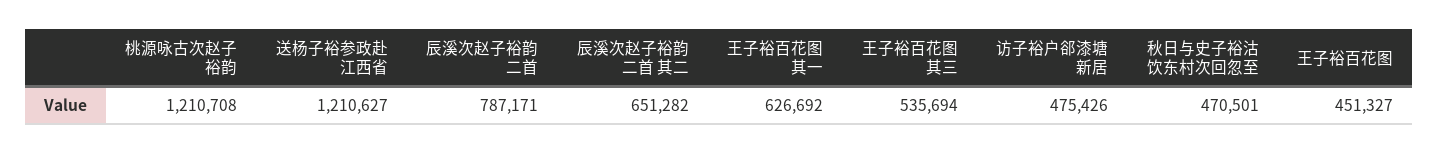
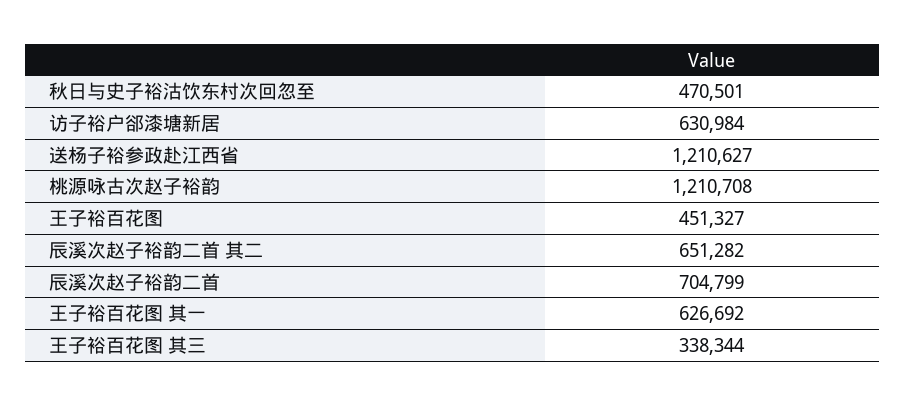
  {
    "桃源咏古次赵子裕韵": 1210708,
    "送杨子裕参政赴江西省": 1210627,
-   "辰溪次赵子裕韵二首": 787171,
+   "辰溪次赵子裕韵二首": 704799,
    "辰溪次赵子裕韵二首 其二": 651282,
    "王子裕百花图 其一": 626692,
-   "王子裕百花图 其三": 535694,
+   "王子裕百花图 其三": 338344,
-   "访子裕户郤漆塘新居": 475426,
+   "访子裕户郤漆塘新居": 630984,
    "秋日与史子裕沽饮东村次回忽至": 470501,
    "王子裕百花图": 451327
  }

